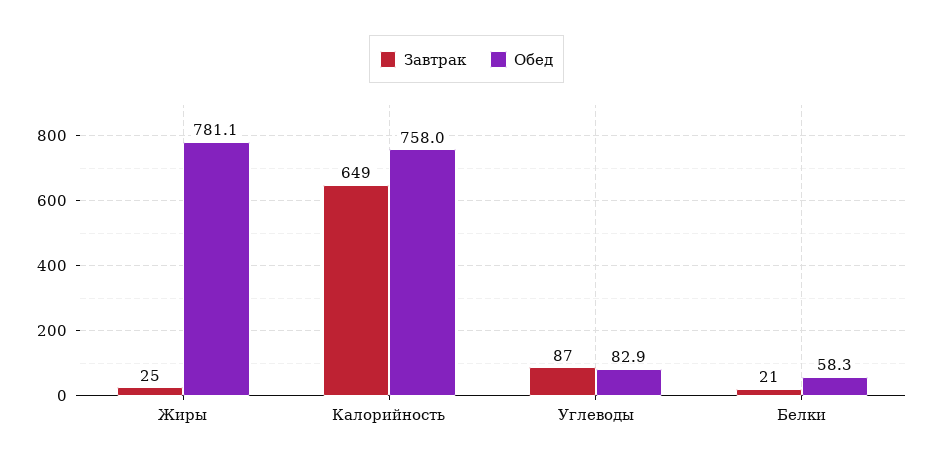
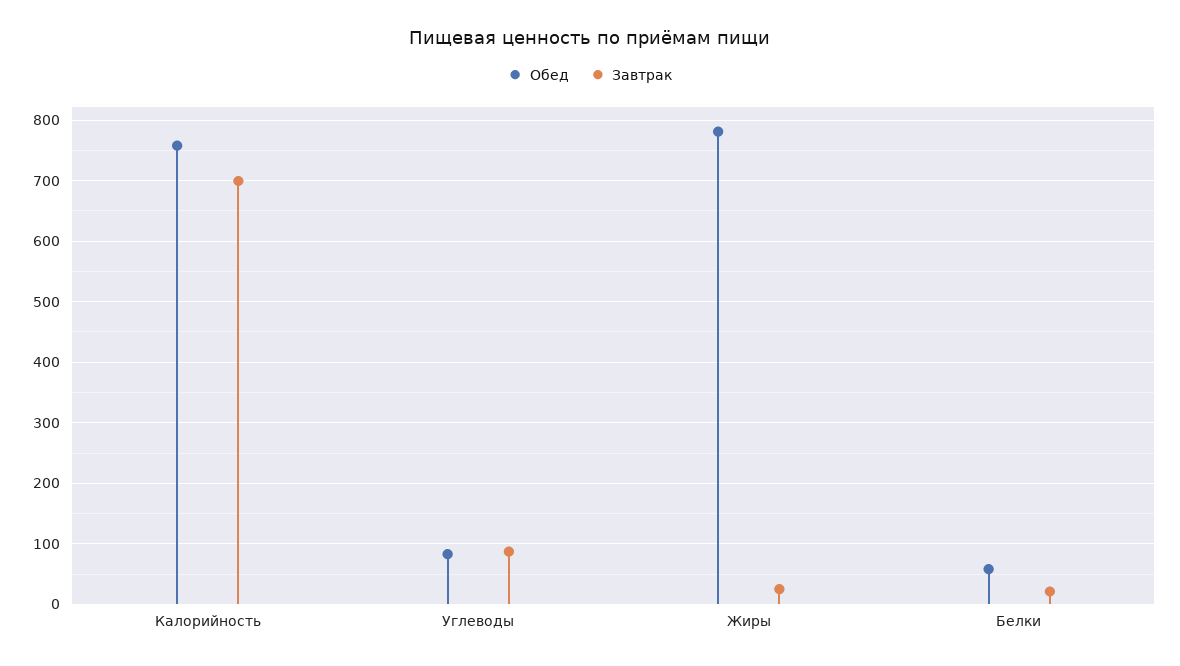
  {
    "Завтрак": {
      "Жиры": 25,
-     "Калорийность": 649,
+     "Калорийность": 700,
      "Углеводы": 87,
      "Белки": 21
    },
    "Обед": {
      "Жиры": 781.1,
      "Калорийность": 758,
      "Углеводы": 82.9,
      "Белки": 58.3
    }
  }

